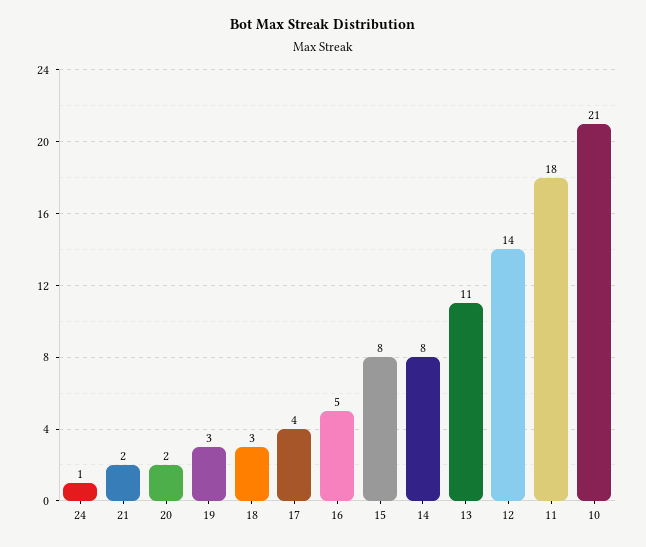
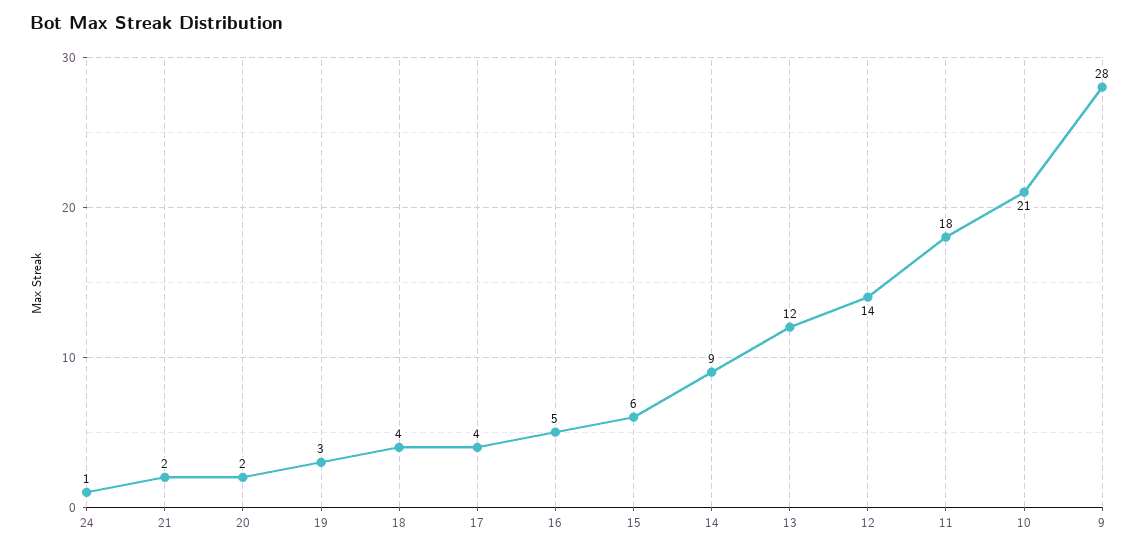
  {
    "24": 1,
    "21": 2,
    "20": 2,
    "19": 3,
-   "18": 3,
+   "18": 4,
    "17": 4,
    "16": 5,
-   "15": 8,
+   "15": 6,
-   "14": 8,
+   "14": 9,
-   "13": 11,
+   "13": 12,
    "12": 14,
    "11": 18,
-   "10": 21
+   "10": 21,
+   "9": 28
  }

